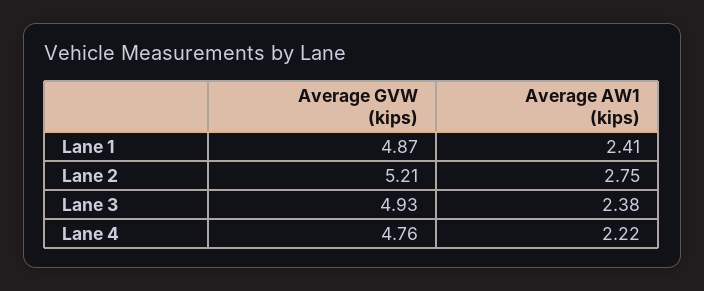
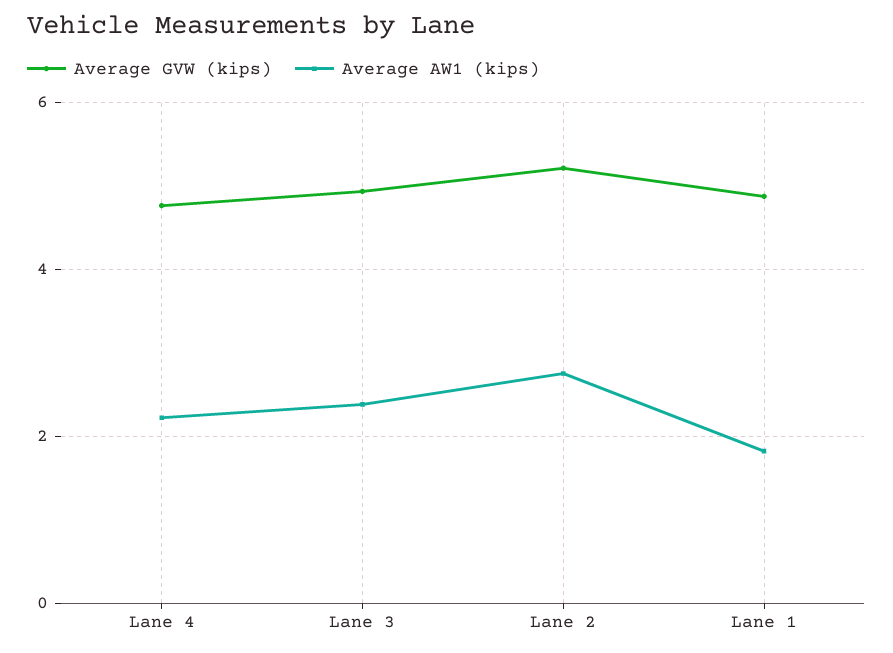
  {
    "Average GVW (kips)": {
      "Lane 1": 4.87,
      "Lane 2": 5.21,
      "Lane 3": 4.93,
      "Lane 4": 4.76
    },
    "Average AW1 (kips)": {
-     "Lane 1": 2.41,
+     "Lane 1": 1.8,
      "Lane 2": 2.75,
      "Lane 3": 2.38,
      "Lane 4": 2.22
    }
  }

